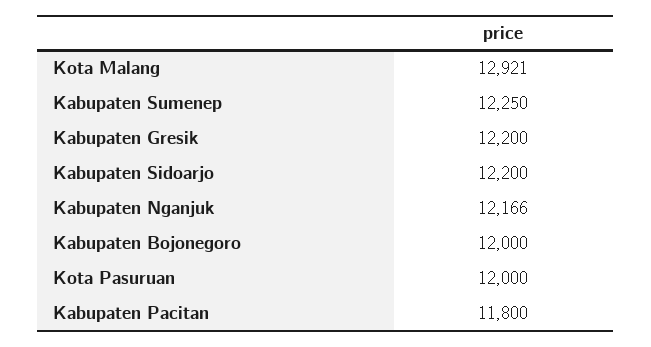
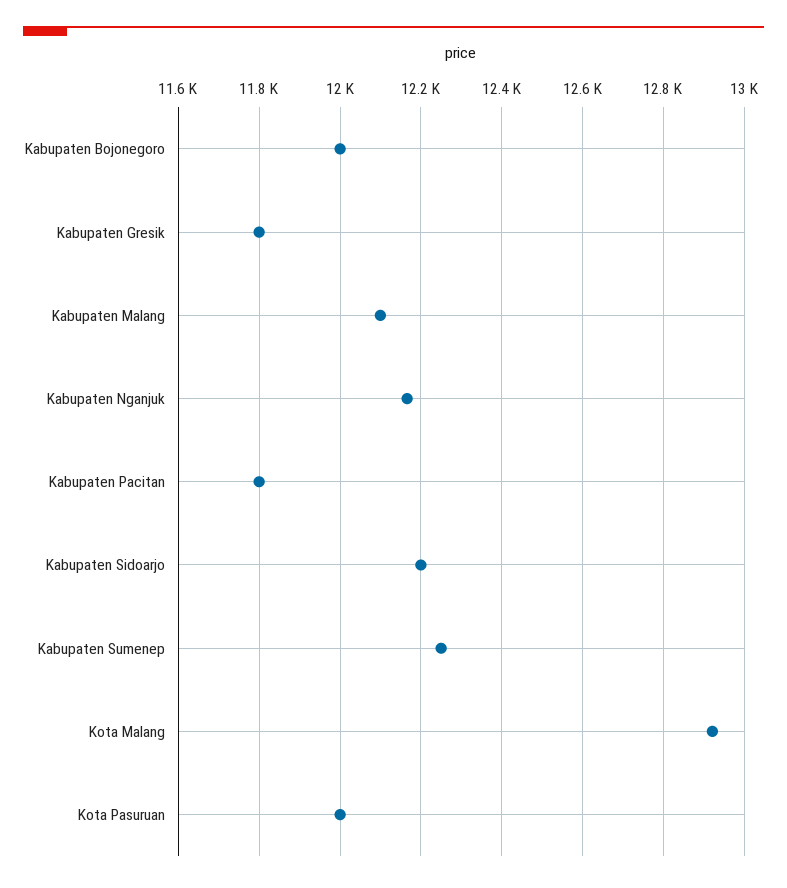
  {
    "Kota Malang": 12921,
    "Kabupaten Sumenep": 12250,
-   "Kabupaten Gresik": 12200,
+   "Kabupaten Gresik": 11800,
    "Kabupaten Sidoarjo": 12200,
    "Kabupaten Nganjuk": 12166,
    "Kabupaten Bojonegoro": 12000,
    "Kota Pasuruan": 12000,
-   "Kabupaten Pacitan": 11800
+   "Kabupaten Pacitan": 11800,
+   "Kabupaten Malang": 12100
  }

